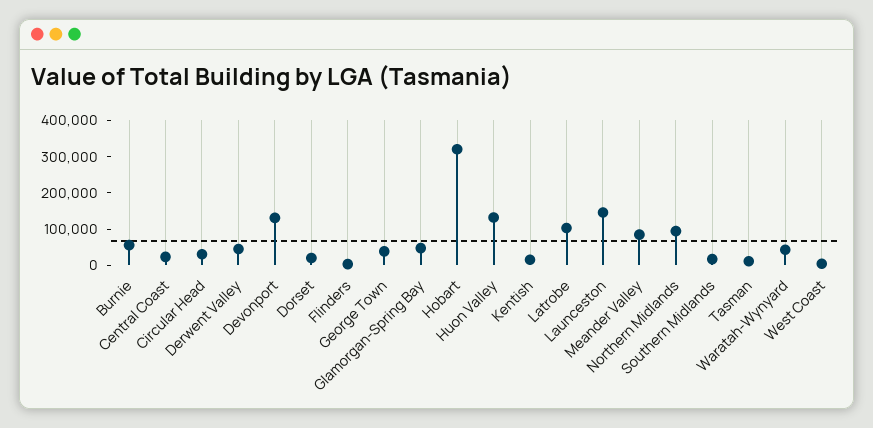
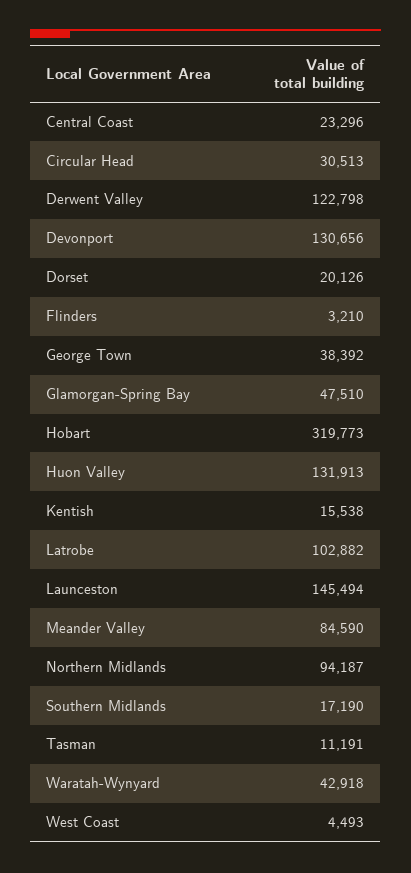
  {
-   "Burnie": 50000,
    "Central Coast": 23296,
    "Circular Head": 30513,
-   "Derwent Valley": 50000,
+   "Derwent Valley": 122798,
    "Devonport": 130656,
    "Dorset": 20126,
    "Flinders": 3210,
    "George Town": 38392,
    "Glamorgan-Spring Bay": 47510,
    "Hobart": 319773,
    "Huon Valley": 131913,
    "Kentish": 15538,
    "Latrobe": 102882,
    "Launceston": 145494,
    "Meander Valley": 84590,
    "Northern Midlands": 94187,
    "Southern Midlands": 17190,
    "Tasman": 11191,
    "Waratah-Wynyard": 42918,
    "West Coast": 4493
  }

